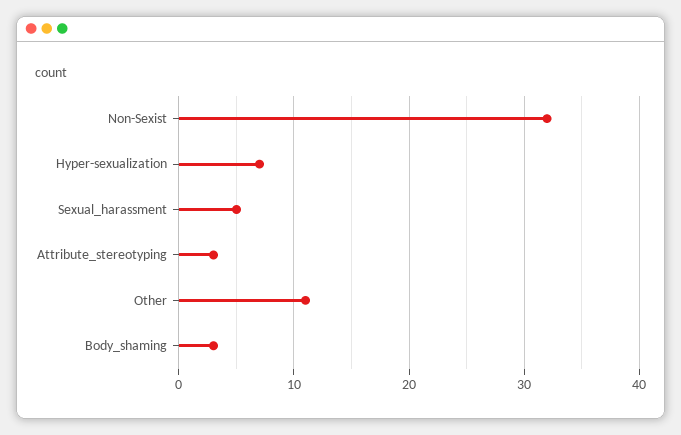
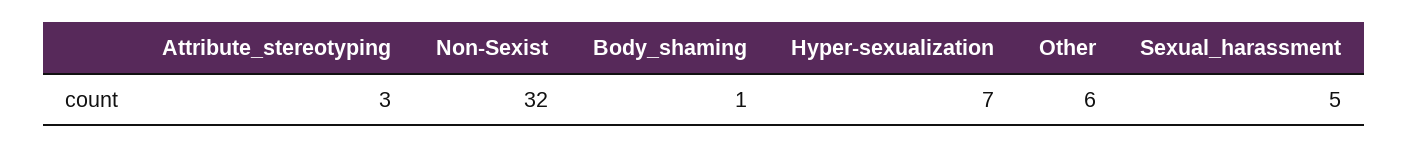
  {
    "Non-Sexist": 32,
    "Hyper-sexualization": 7,
    "Sexual_harassment": 5,
    "Attribute_stereotyping": 3,
-   "Other": 11,
+   "Other": 6,
-   "Body_shaming": 3
+   "Body_shaming": 1
  }

